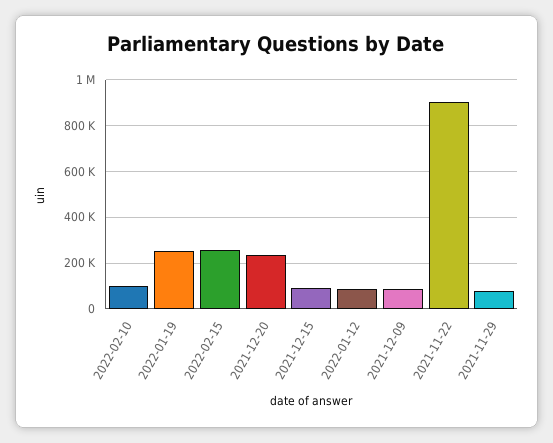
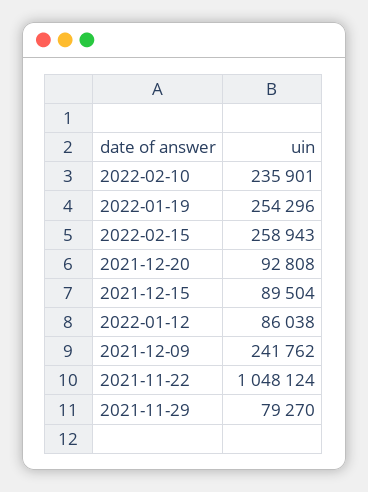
  {
-   "2022-02-10": 100000,
+   "2022-02-10": 235901,
    "2022-01-19": 254296,
    "2022-02-15": 258943,
-   "2021-12-20": 250000,
+   "2021-12-20": 92808,
    "2021-12-15": 89504,
    "2022-01-12": 86038,
-   "2021-12-09": 100000,
+   "2021-12-09": 241762,
-   "2021-11-22": 900000,
+   "2021-11-22": 1048124,
    "2021-11-29": 79270
  }

